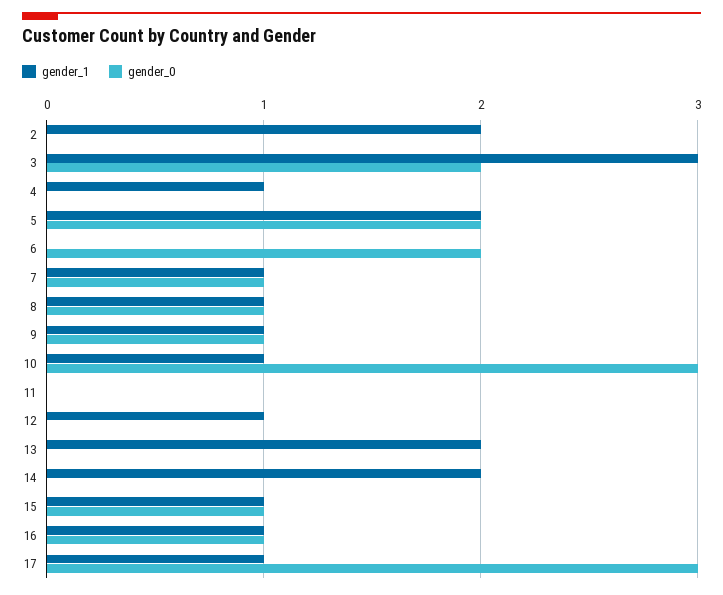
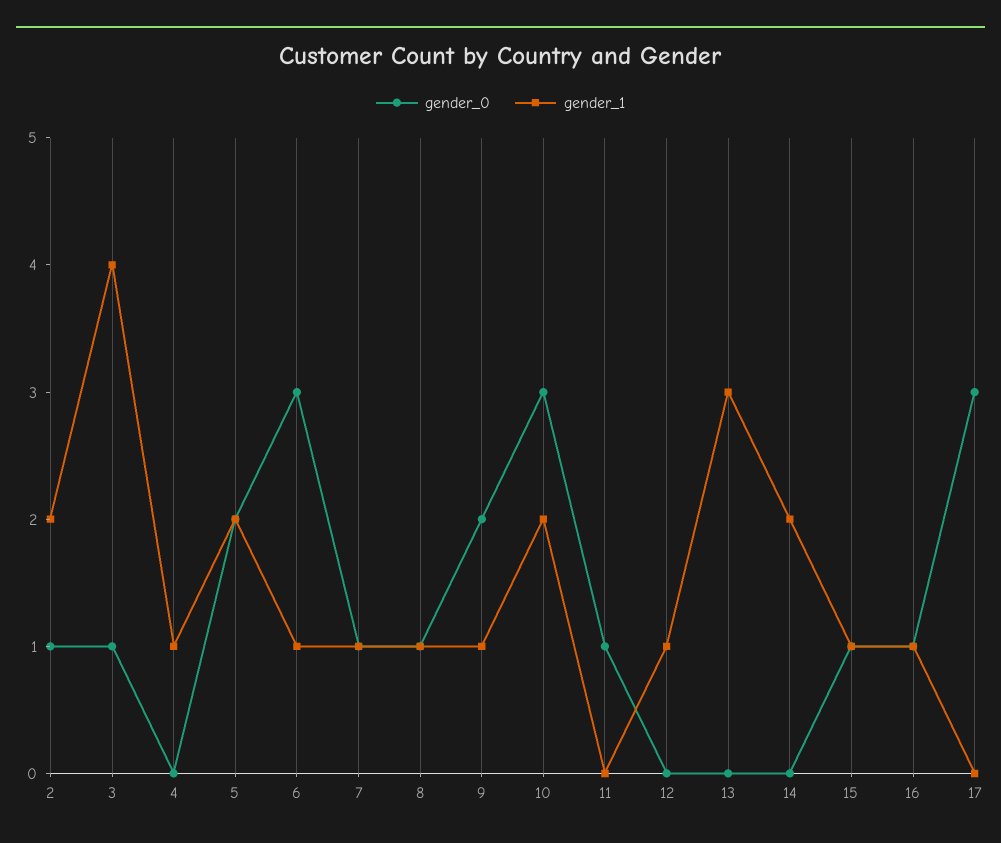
  {
    "gender_1": {
      "2": 2,
-     "3": 3,
+     "3": 4,
      "4": 1,
      "5": 2,
-     "6": 0,
+     "6": 1,
      "7": 1,
      "8": 1,
      "9": 1,
-     "10": 1,
+     "10": 2,
      "11": 0,
      "12": 1,
-     "13": 2,
+     "13": 3,
      "14": 2,
      "15": 1,
      "16": 1,
-     "17": 1
+     "17": 0
    },
    "gender_0": {
-     "2": 0,
+     "2": 1,
-     "3": 2,
+     "3": 1,
      "4": 0,
      "5": 2,
-     "6": 2,
+     "6": 3,
      "7": 1,
      "8": 1,
-     "9": 1,
+     "9": 2,
      "10": 3,
-     "11": 0,
+     "11": 1,
      "12": 0,
      "13": 0,
      "14": 0,
      "15": 1,
      "16": 1,
      "17": 3
    }
  }

